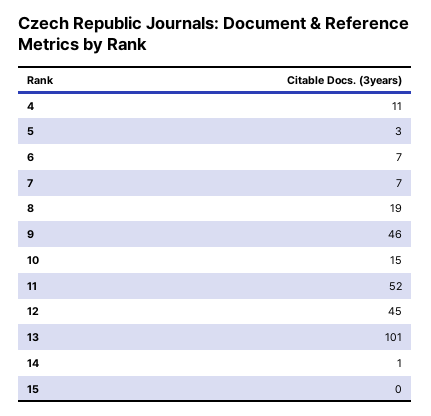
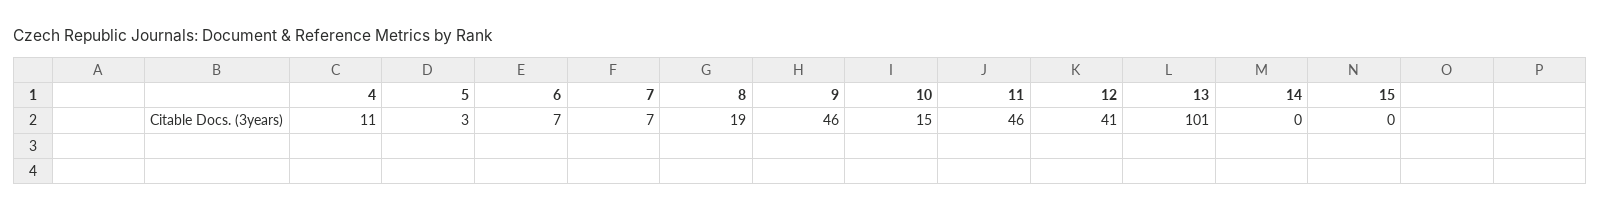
  {
    "4": 11,
    "5": 3,
    "6": 7,
    "7": 7,
    "8": 19,
    "9": 46,
    "10": 15,
-   "11": 52,
+   "11": 46,
-   "12": 45,
+   "12": 41,
    "13": 101,
-   "14": 1,
+   "14": 0,
    "15": 0
  }

